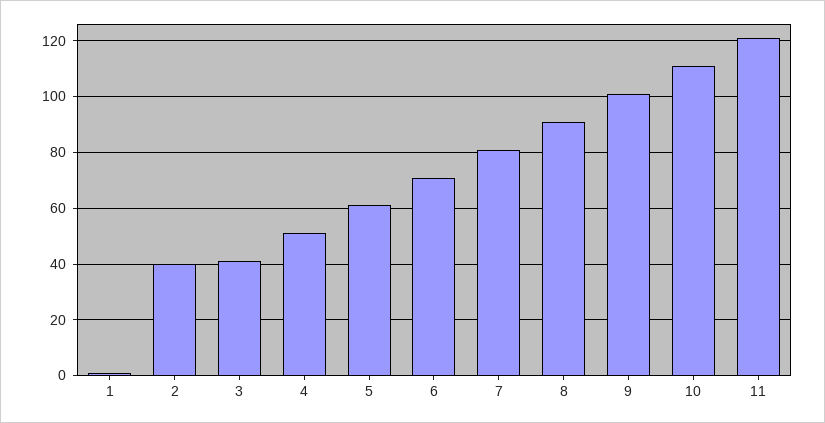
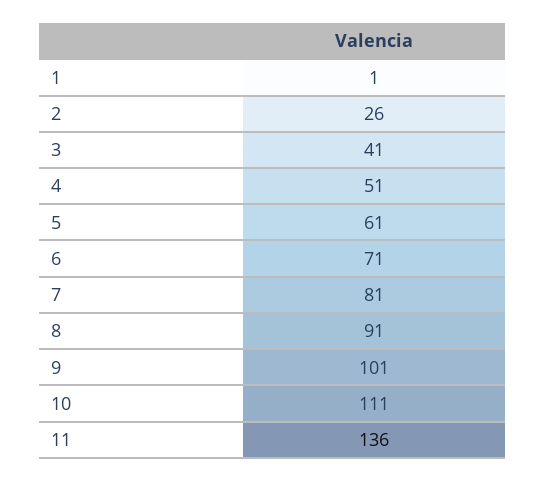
  {
    "1": 1,
-   "2": 40,
+   "2": 26,
    "3": 41,
    "4": 51,
    "5": 61,
    "6": 71,
    "7": 81,
    "8": 91,
    "9": 101,
    "10": 111,
-   "11": 120
+   "11": 136
  }

